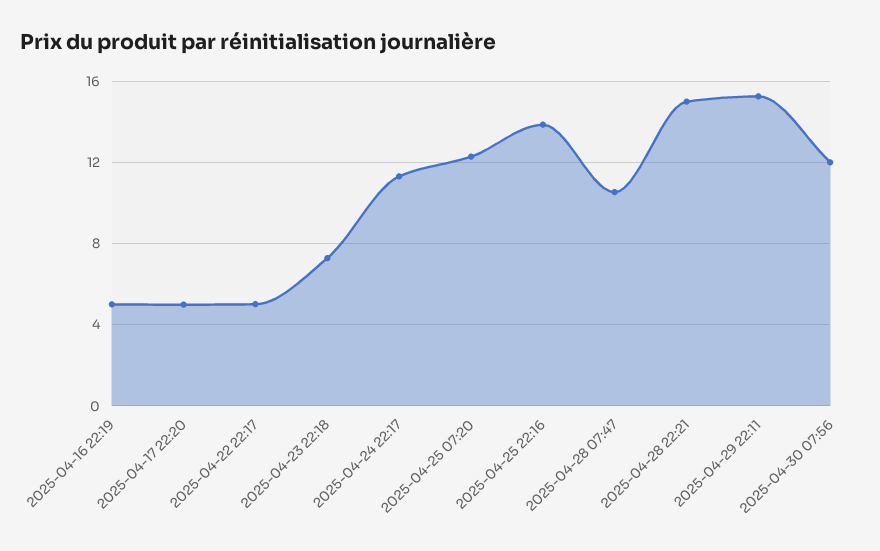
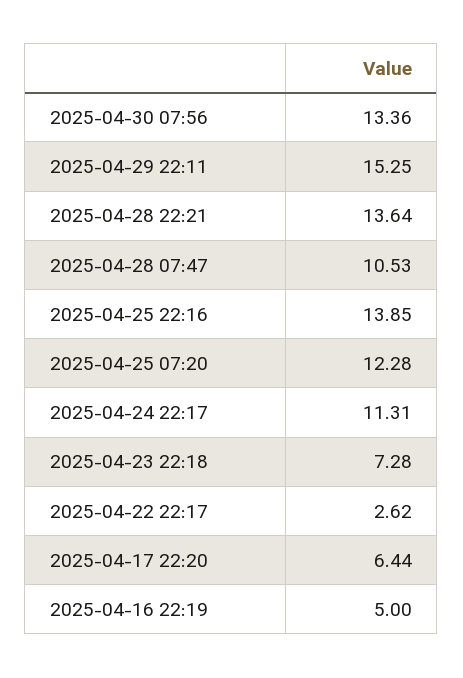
  {
    "2025-04-16 22:19": 5,
-   "2025-04-17 22:20": 5,
+   "2025-04-17 22:20": 6.44,
-   "2025-04-22 22:17": 5,
+   "2025-04-22 22:17": 2.62,
    "2025-04-23 22:18": 7.28,
    "2025-04-24 22:17": 11.31,
    "2025-04-25 07:20": 12.28,
    "2025-04-25 22:16": 13.85,
    "2025-04-28 07:47": 10.53,
-   "2025-04-28 22:21": 15,
+   "2025-04-28 22:21": 13.64,
    "2025-04-29 22:11": 15.25,
-   "2025-04-30 07:56": 12
+   "2025-04-30 07:56": 13.36
  }

